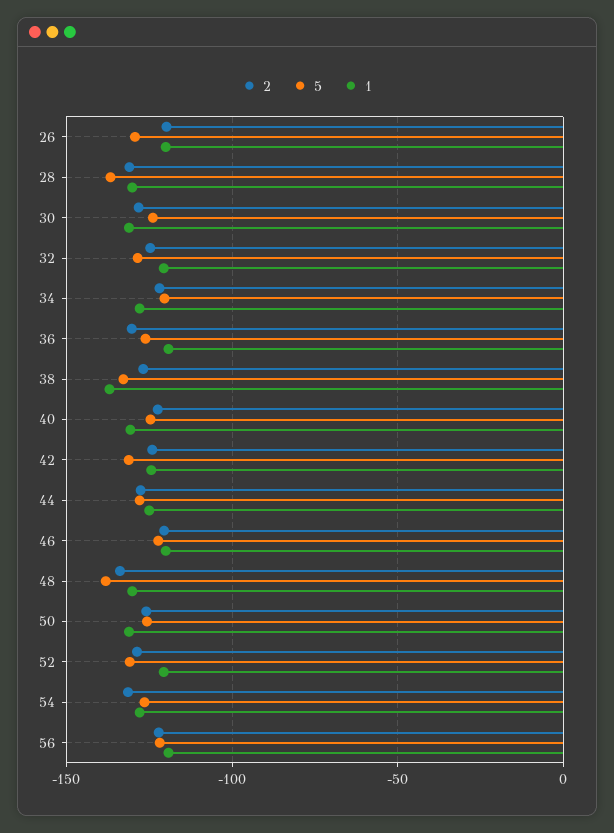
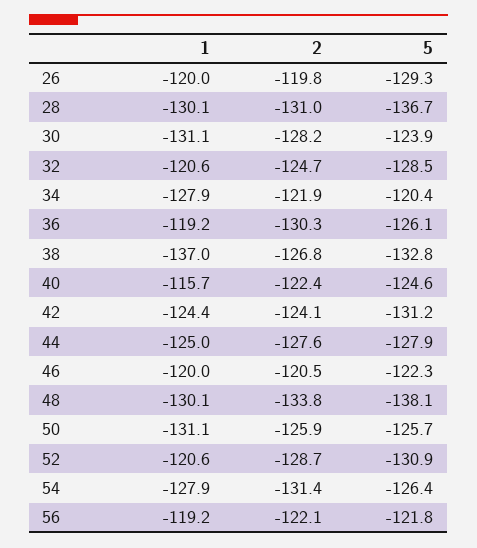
  {
    "2": {
      "26": -119.8,
      "28": -131,
      "30": -128.2,
      "32": -124.7,
      "34": -121.9,
      "36": -130.3,
      "38": -126.8,
      "40": -122.4,
      "42": -124.1,
      "44": -127.6,
      "46": -120.5,
      "48": -133.8,
      "50": -125.9,
      "52": -128.7,
      "54": -131.4,
      "56": -122.1
    },
    "5": {
      "26": -129.3,
      "28": -136.7,
      "30": -123.9,
      "32": -128.5,
      "34": -120.4,
      "36": -126.1,
      "38": -132.8,
      "40": -124.6,
      "42": -131.2,
      "44": -127.9,
      "46": -122.3,
      "48": -138.1,
      "50": -125.7,
      "52": -130.9,
      "54": -126.4,
      "56": -121.8
    },
    "1": {
      "26": -120,
      "28": -130.1,
      "30": -131.1,
      "32": -120.6,
      "34": -127.9,
      "36": -119.2,
      "38": -137,
-     "40": -130,
+     "40": -115.7,
      "42": -124.4,
      "44": -125,
      "46": -120,
      "48": -130.1,
      "50": -131.1,
      "52": -120.6,
      "54": -127.9,
      "56": -119.2
    }
  }

